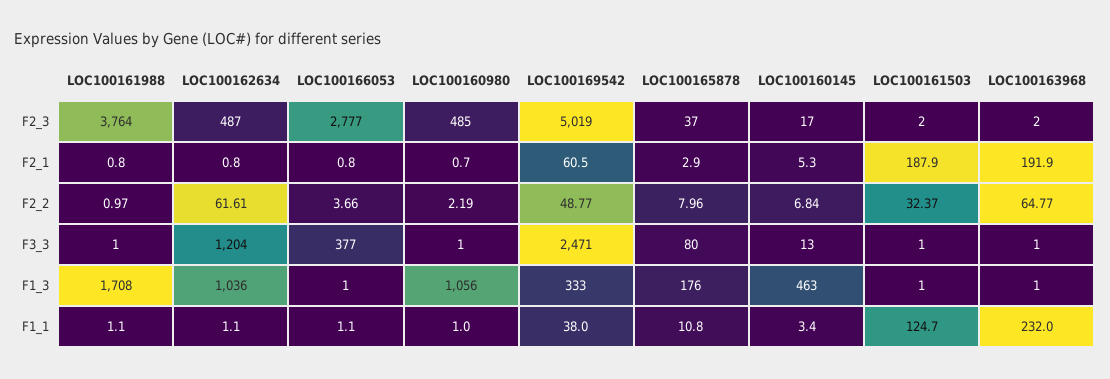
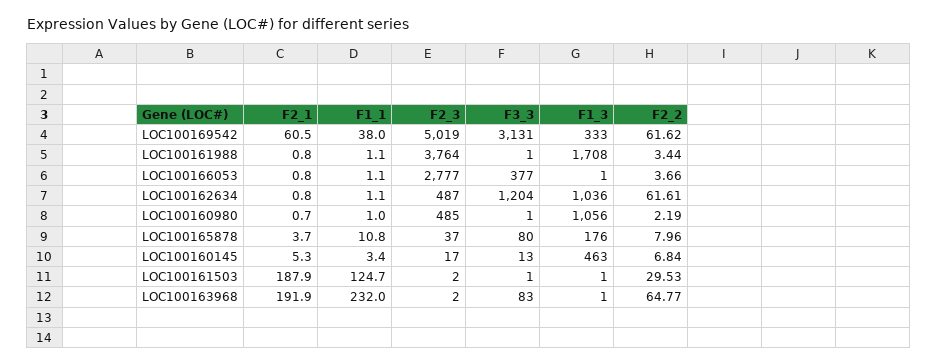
  {
    "LOC100161988": {
      "F2_3": 3764,
      "F2_1": 0.8,
-     "F2_2": 0.97,
+     "F2_2": 3.44,
      "F3_3": 1,
      "F1_3": 1708,
      "F1_1": 1.1
    },
    "LOC100162634": {
      "F2_3": 487,
      "F2_1": 0.8,
      "F2_2": 61.61,
      "F3_3": 1204,
      "F1_3": 1036,
      "F1_1": 1.1
    },
    "LOC100166053": {
      "F2_3": 2777,
      "F2_1": 0.8,
      "F2_2": 3.66,
      "F3_3": 377,
      "F1_3": 1,
      "F1_1": 1.1
    },
    "LOC100160980": {
      "F2_3": 485,
      "F2_1": 0.7,
      "F2_2": 2.19,
      "F3_3": 1,
      "F1_3": 1056,
      "F1_1": 1
    },
    "LOC100169542": {
      "F2_3": 5019,
      "F2_1": 60.5,
-     "F2_2": 48.77,
+     "F2_2": 61.62,
-     "F3_3": 2471,
+     "F3_3": 3131,
      "F1_3": 333,
      "F1_1": 38
    },
    "LOC100165878": {
      "F2_3": 37,
-     "F2_1": 2.9,
+     "F2_1": 3.7,
      "F2_2": 7.96,
      "F3_3": 80,
      "F1_3": 176,
      "F1_1": 10.8
    },
    "LOC100160145": {
      "F2_3": 17,
      "F2_1": 5.3,
      "F2_2": 6.84,
      "F3_3": 13,
      "F1_3": 463,
      "F1_1": 3.4
    },
    "LOC100161503": {
      "F2_3": 2,
      "F2_1": 187.9,
-     "F2_2": 32.37,
+     "F2_2": 29.53,
      "F3_3": 1,
      "F1_3": 1,
      "F1_1": 124.7
    },
    "LOC100163968": {
      "F2_3": 2,
      "F2_1": 191.9,
      "F2_2": 64.77,
-     "F3_3": 1,
+     "F3_3": 83,
      "F1_3": 1,
      "F1_1": 232
    }
  }

